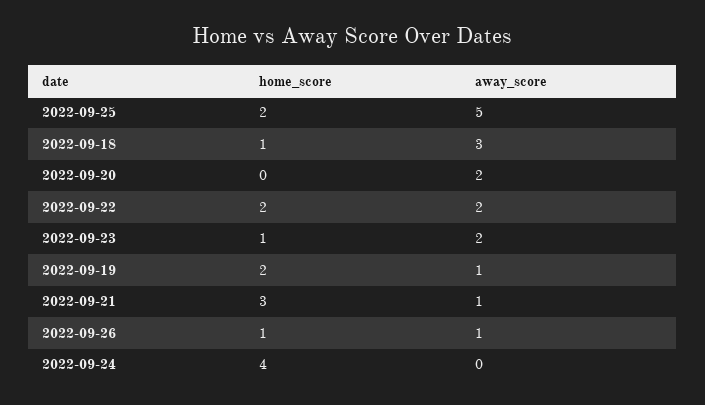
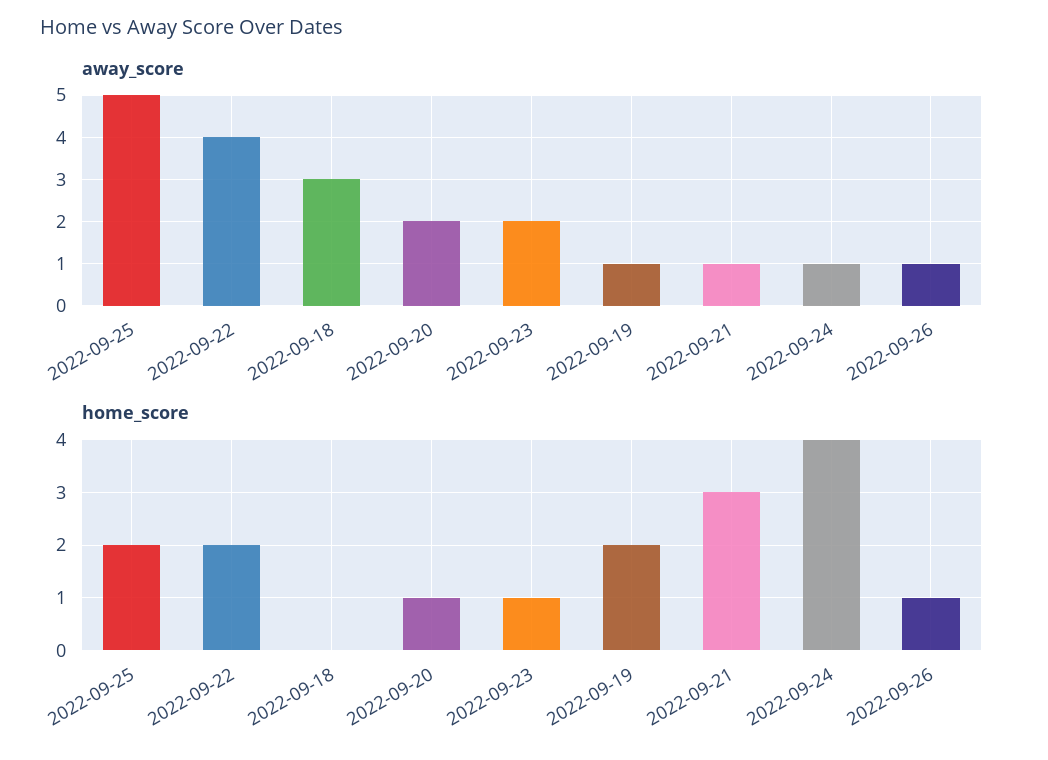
  {
    "home_score": {
      "2022-09-25": 2,
-     "2022-09-18": 1,
+     "2022-09-18": 0,
-     "2022-09-20": 0,
+     "2022-09-20": 1,
      "2022-09-22": 2,
      "2022-09-23": 1,
      "2022-09-19": 2,
      "2022-09-21": 3,
      "2022-09-26": 1,
      "2022-09-24": 4
    },
    "away_score": {
      "2022-09-25": 5,
      "2022-09-18": 3,
      "2022-09-20": 2,
-     "2022-09-22": 2,
+     "2022-09-22": 4,
      "2022-09-23": 2,
      "2022-09-19": 1,
      "2022-09-21": 1,
      "2022-09-26": 1,
-     "2022-09-24": 0
+     "2022-09-24": 1
    }
  }

